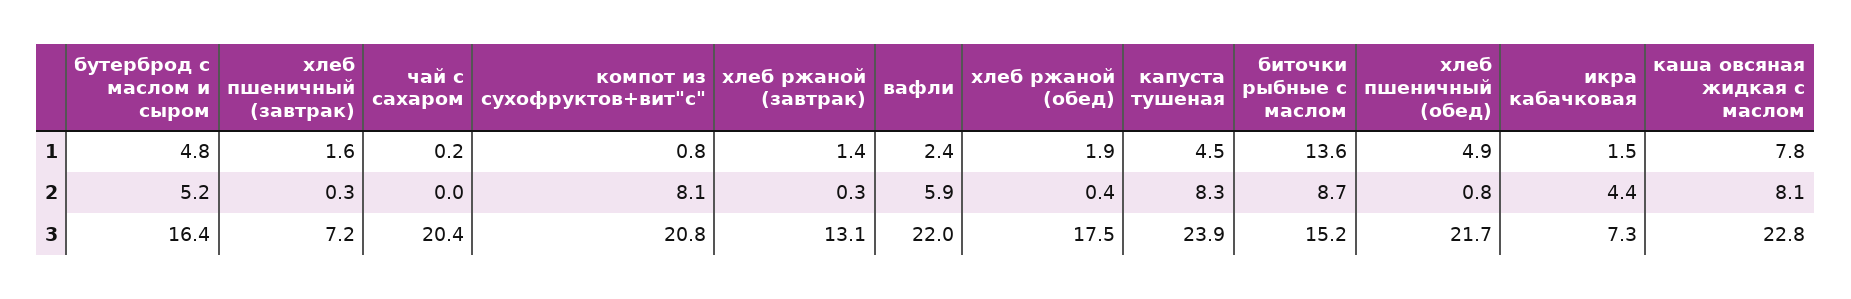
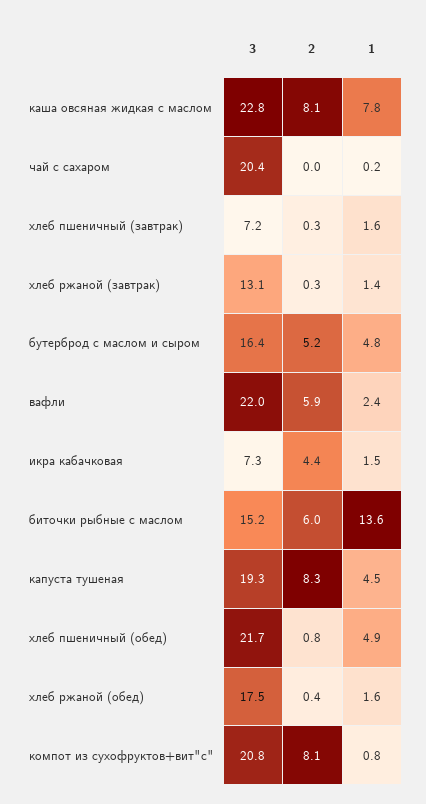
  {
    "бутерброд с маслом и сыром": {
      "1": 4.8,
      "2": 5.2,
      "3": 16.4
    },
    "хлеб пшеничный (завтрак)": {
      "1": 1.6,
      "2": 0.3,
      "3": 7.2
    },
    "чай с сахаром": {
      "1": 0.2,
      "2": 0,
      "3": 20.4
    },
    "компот из сухофруктов+вит\"с\"": {
      "1": 0.8,
      "2": 8.1,
      "3": 20.8
    },
    "хлеб ржаной (завтрак)": {
      "1": 1.4,
      "2": 0.3,
      "3": 13.1
    },
    "вафли": {
      "1": 2.4,
      "2": 5.9,
      "3": 22
    },
    "хлеб ржаной (обед)": {
-     "1": 1.9,
+     "1": 1.6,
      "2": 0.4,
      "3": 17.5
    },
    "капуста тушеная": {
      "1": 4.5,
      "2": 8.3,
-     "3": 23.9
+     "3": 19.3
    },
    "биточки рыбные с маслом": {
      "1": 13.6,
-     "2": 8.7,
+     "2": 6,
      "3": 15.2
    },
    "хлеб пшеничный (обед)": {
      "1": 4.9,
      "2": 0.8,
      "3": 21.7
    },
    "икра кабачковая": {
      "1": 1.5,
      "2": 4.4,
      "3": 7.3
    },
    "каша овсяная жидкая с маслом": {
      "1": 7.8,
      "2": 8.1,
      "3": 22.8
    }
  }

